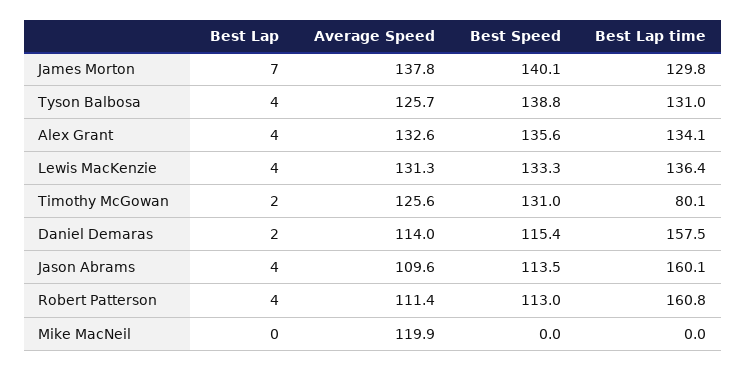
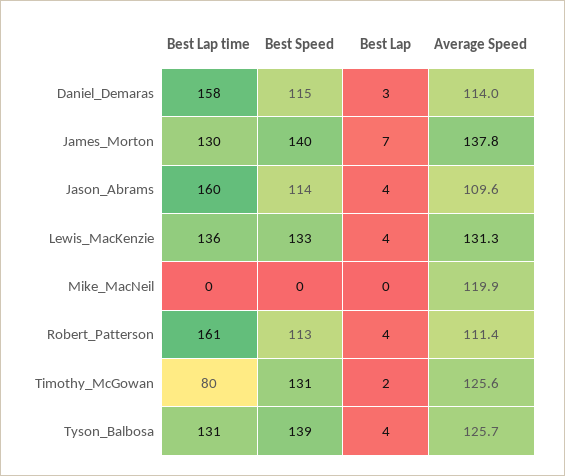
  {
    "Best Lap": {
      "James Morton": 7,
      "Tyson Balbosa": 4,
-     "Alex Grant": 4,
      "Lewis MacKenzie": 4,
      "Timothy McGowan": 2,
-     "Daniel Demaras": 2,
+     "Daniel Demaras": 3,
      "Jason Abrams": 4,
      "Robert Patterson": 4,
      "Mike MacNeil": 0
    },
    "Average Speed": {
      "James Morton": 137.8,
      "Tyson Balbosa": 125.7,
-     "Alex Grant": 132.6,
      "Lewis MacKenzie": 131.3,
      "Timothy McGowan": 125.6,
      "Daniel Demaras": 114,
      "Jason Abrams": 109.6,
      "Robert Patterson": 111.4,
      "Mike MacNeil": 119.9
    },
    "Best Speed": {
      "James Morton": 140.1,
      "Tyson Balbosa": 138.8,
-     "Alex Grant": 135.6,
      "Lewis MacKenzie": 133.3,
      "Timothy McGowan": 131,
      "Daniel Demaras": 115.4,
      "Jason Abrams": 113.5,
      "Robert Patterson": 113,
      "Mike MacNeil": 0
    },
    "Best Lap time": {
      "James Morton": 129.8,
      "Tyson Balbosa": 131,
-     "Alex Grant": 134.1,
      "Lewis MacKenzie": 136.4,
      "Timothy McGowan": 80.1,
      "Daniel Demaras": 157.5,
      "Jason Abrams": 160.1,
      "Robert Patterson": 160.8,
      "Mike MacNeil": 0
    }
  }

